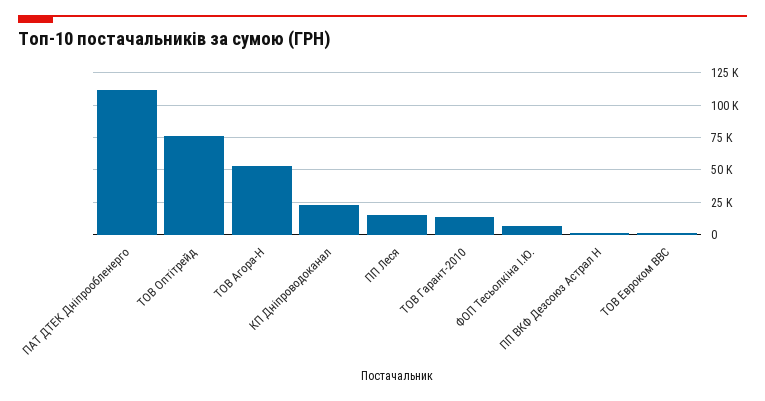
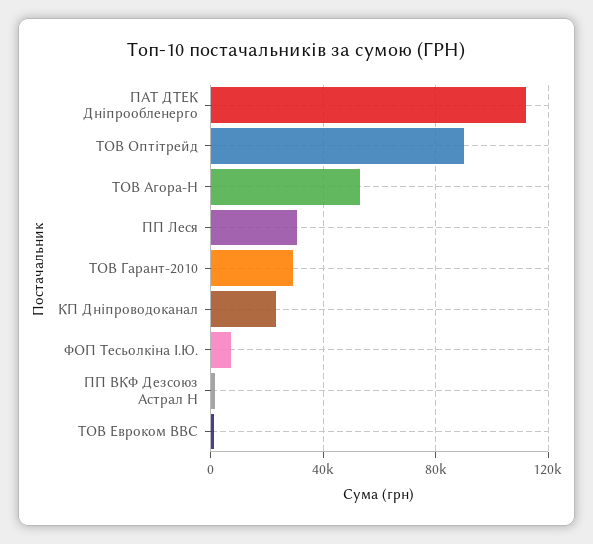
  {
    "ПАТ ДТЕК Дніпрообленерго": 110000,
-   "ТОВ Оптітрейд": 75000,
+   "ТОВ Оптітрейд": 90000,
    "ТОВ Агора-Н": 55000,
    "КП Дніпроводоканал": 25000,
-   "ПП Леся": 15000,
+   "ПП Леся": 30000,
-   "ТОВ Гарант-2010": 15000,
+   "ТОВ Гарант-2010": 30000,
    "ФОП Тесьолкіна І.Ю.": 5000,
    "ПП ВКФ Дезсоюз Астрал Н": 0,
    "ТОВ Евроком ВВС": 0
  }

